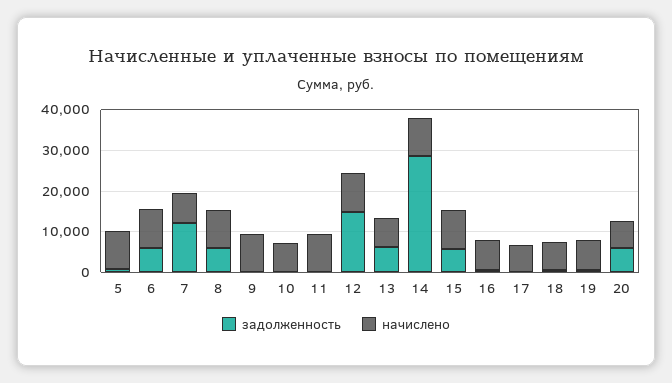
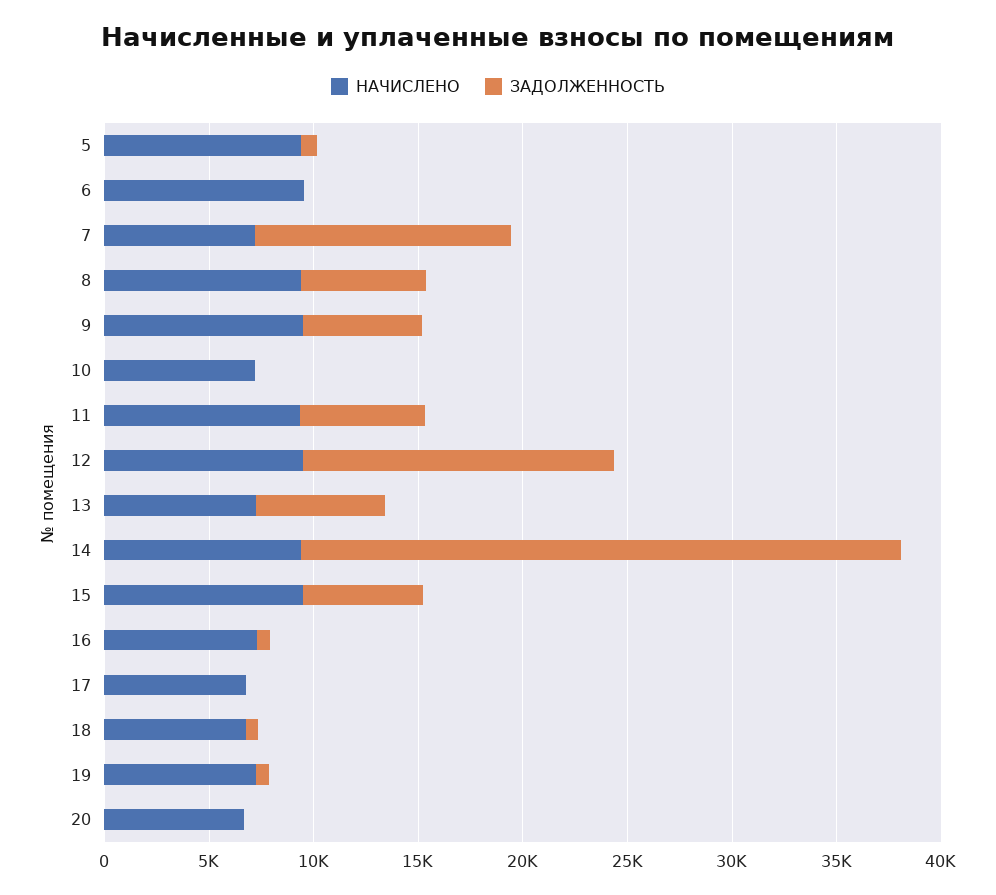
  {
    "задолженность": {
      "5": 1000,
-     "6": 6000,
+     "6": 0,
      "7": 12000,
      "8": 6000,
-     "9": 0,
+     "9": 6000,
      "10": 0,
-     "11": 0,
+     "11": 6000,
      "12": 15000,
      "13": 6000,
      "14": 29000,
      "15": 6000,
      "16": 1000,
      "17": 0,
      "18": 1000,
      "19": 1000,
-     "20": 6000
+     "20": 0
    },
    "начислено": {
      "5": 9000,
      "6": 10000,
      "7": 7000,
      "8": 9000,
      "9": 9000,
      "10": 7000,
      "11": 9000,
      "12": 9000,
      "13": 7000,
      "14": 9000,
      "15": 9000,
      "16": 7000,
      "17": 7000,
      "18": 7000,
      "19": 7000,
      "20": 7000
    }
  }

